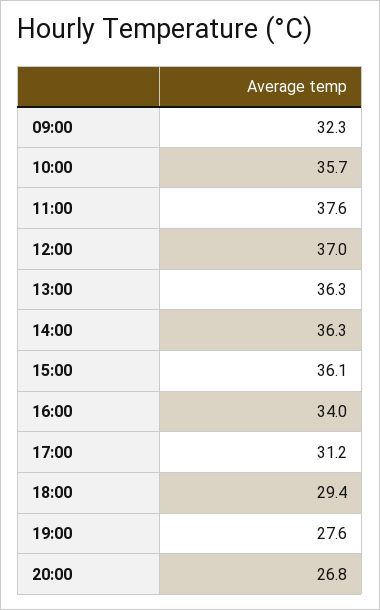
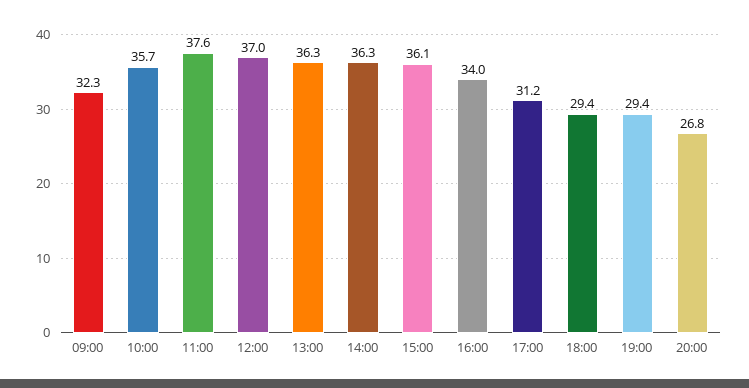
  {
    "09:00": 32.3,
    "10:00": 35.7,
    "11:00": 37.6,
    "12:00": 37,
    "13:00": 36.3,
    "14:00": 36.3,
    "15:00": 36.1,
    "16:00": 34,
    "17:00": 31.2,
    "18:00": 29.4,
-   "19:00": 27.6,
+   "19:00": 29.4,
    "20:00": 26.8
  }

